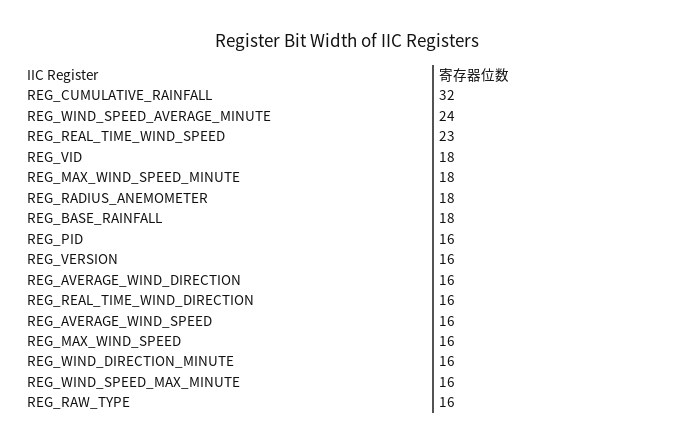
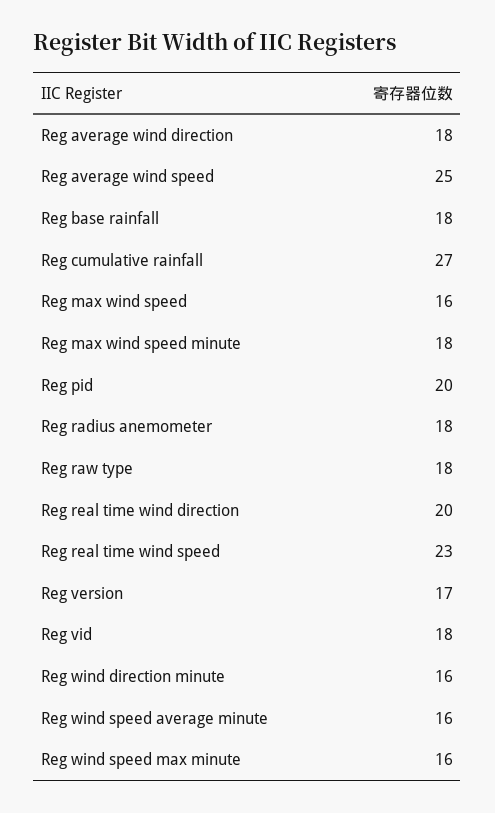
  {
-   "REG_CUMULATIVE_RAINFALL": 32,
+   "REG_CUMULATIVE_RAINFALL": 27,
-   "REG_WIND_SPEED_AVERAGE_MINUTE": 24,
+   "REG_WIND_SPEED_AVERAGE_MINUTE": 16,
    "REG_REAL_TIME_WIND_SPEED": 23,
    "REG_VID": 18,
    "REG_MAX_WIND_SPEED_MINUTE": 18,
    "REG_RADIUS_ANEMOMETER": 18,
    "REG_BASE_RAINFALL": 18,
-   "REG_PID": 16,
+   "REG_PID": 20,
-   "REG_VERSION": 16,
+   "REG_VERSION": 17,
-   "REG_AVERAGE_WIND_DIRECTION": 16,
+   "REG_AVERAGE_WIND_DIRECTION": 18,
-   "REG_REAL_TIME_WIND_DIRECTION": 16,
+   "REG_REAL_TIME_WIND_DIRECTION": 20,
-   "REG_AVERAGE_WIND_SPEED": 16,
+   "REG_AVERAGE_WIND_SPEED": 25,
    "REG_MAX_WIND_SPEED": 16,
    "REG_WIND_DIRECTION_MINUTE": 16,
    "REG_WIND_SPEED_MAX_MINUTE": 16,
-   "REG_RAW_TYPE": 16
+   "REG_RAW_TYPE": 18
  }

